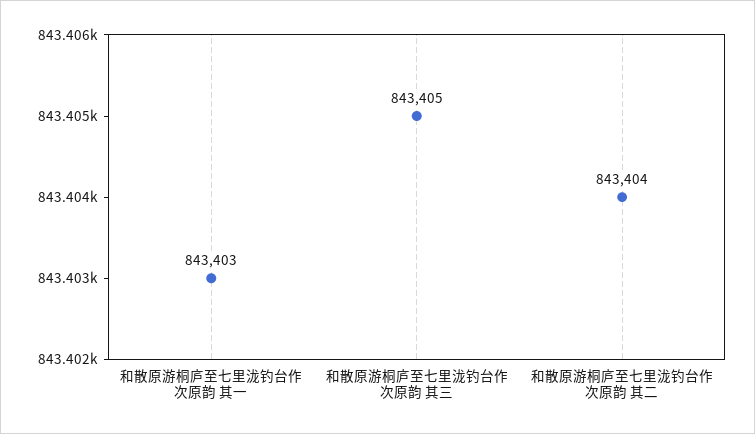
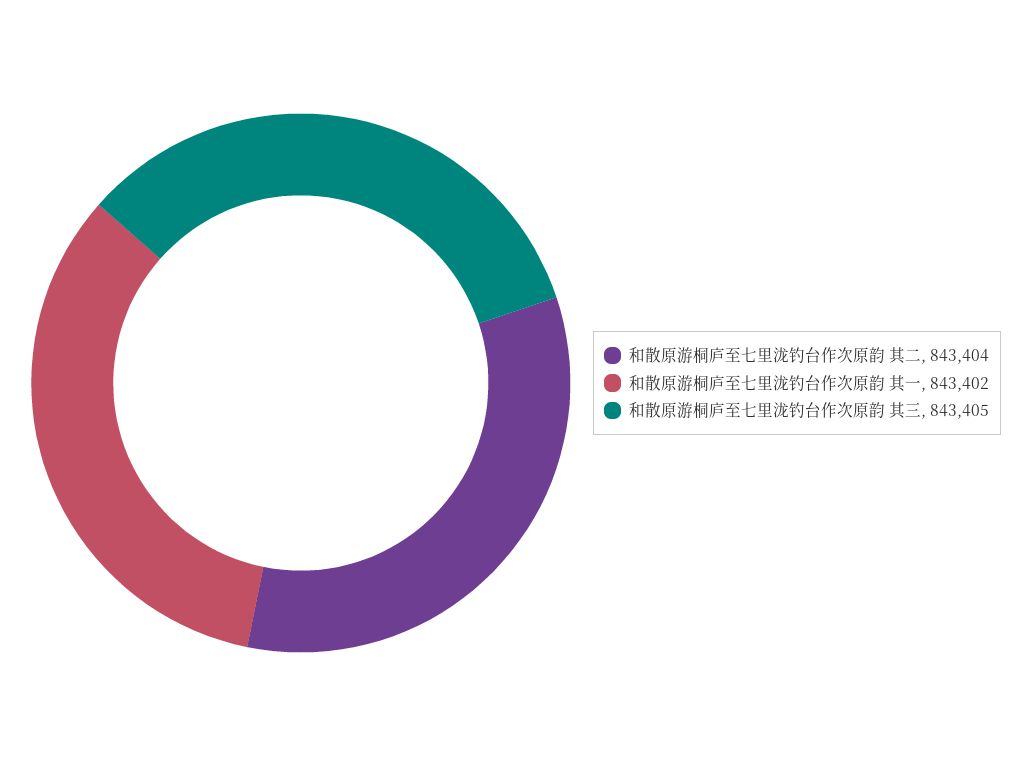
  {
-   "和散原游桐庐至七里泷钓台作次原韵 其一": 843403,
+   "和散原游桐庐至七里泷钓台作次原韵 其一": 843402,
    "和散原游桐庐至七里泷钓台作次原韵 其三": 843405,
    "和散原游桐庐至七里泷钓台作次原韵 其二": 843404
  }

